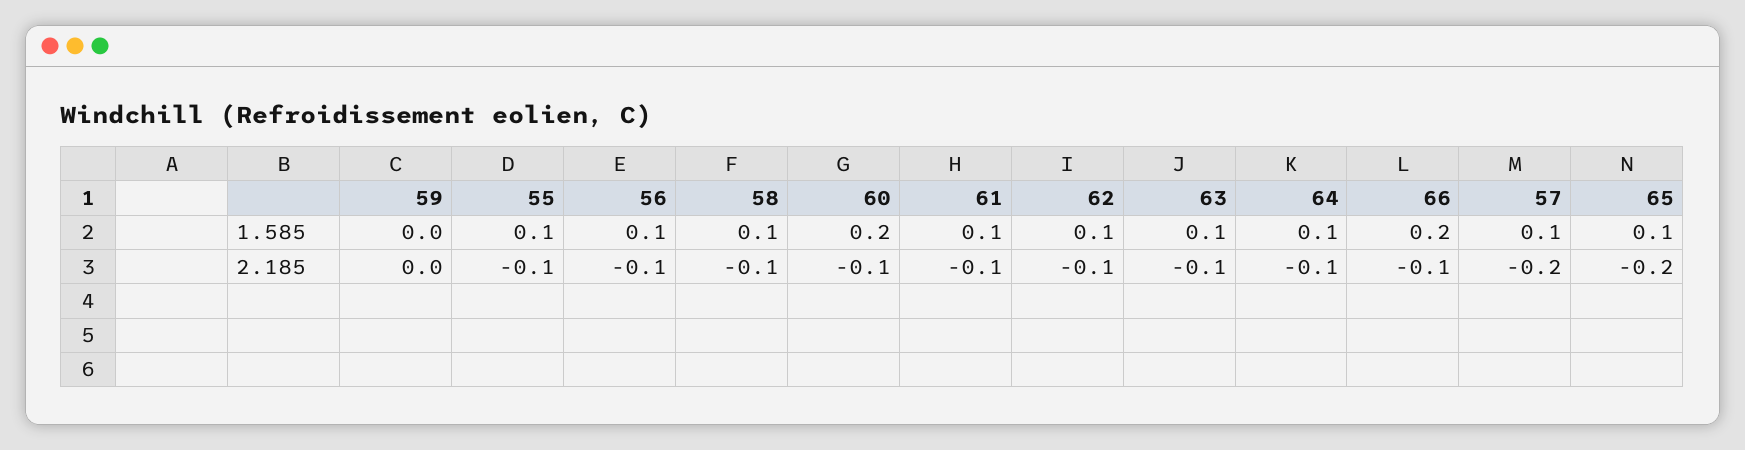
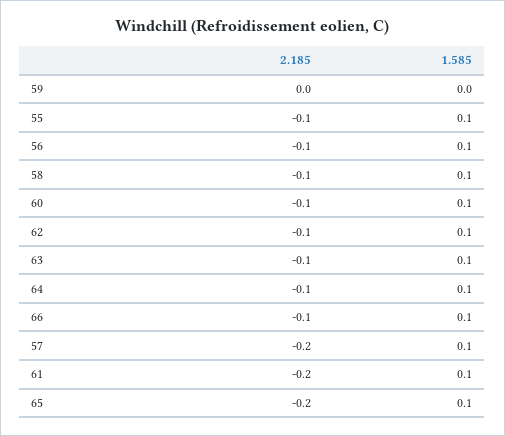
  {
    "59": {
      "1.585": 0,
      "2.185": 0
    },
    "55": {
      "1.585": 0.1,
      "2.185": -0.1
    },
    "56": {
      "1.585": 0.1,
      "2.185": -0.1
    },
    "58": {
      "1.585": 0.1,
      "2.185": -0.1
    },
    "60": {
-     "1.585": 0.2,
+     "1.585": 0.1,
      "2.185": -0.1
    },
    "61": {
      "1.585": 0.1,
-     "2.185": -0.1
+     "2.185": -0.2
    },
    "62": {
      "1.585": 0.1,
      "2.185": -0.1
    },
    "63": {
      "1.585": 0.1,
      "2.185": -0.1
    },
    "64": {
      "1.585": 0.1,
      "2.185": -0.1
    },
    "66": {
-     "1.585": 0.2,
+     "1.585": 0.1,
      "2.185": -0.1
    },
    "57": {
      "1.585": 0.1,
      "2.185": -0.2
    },
    "65": {
      "1.585": 0.1,
      "2.185": -0.2
    }
  }

